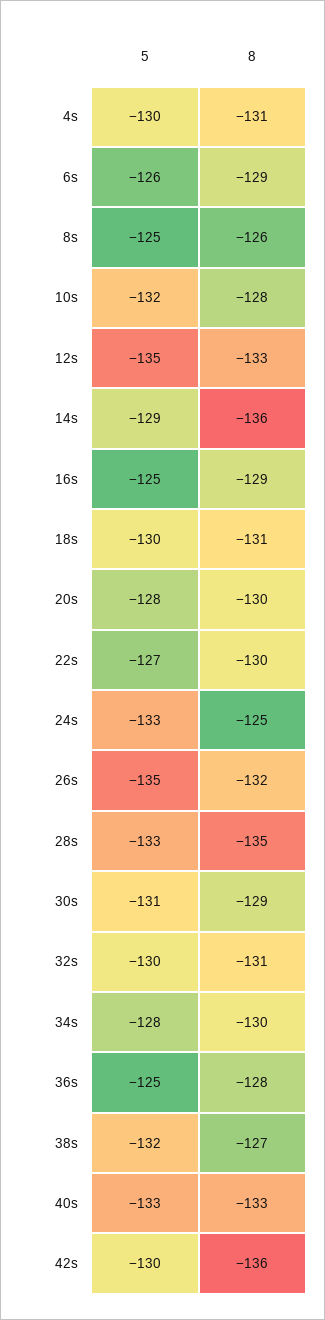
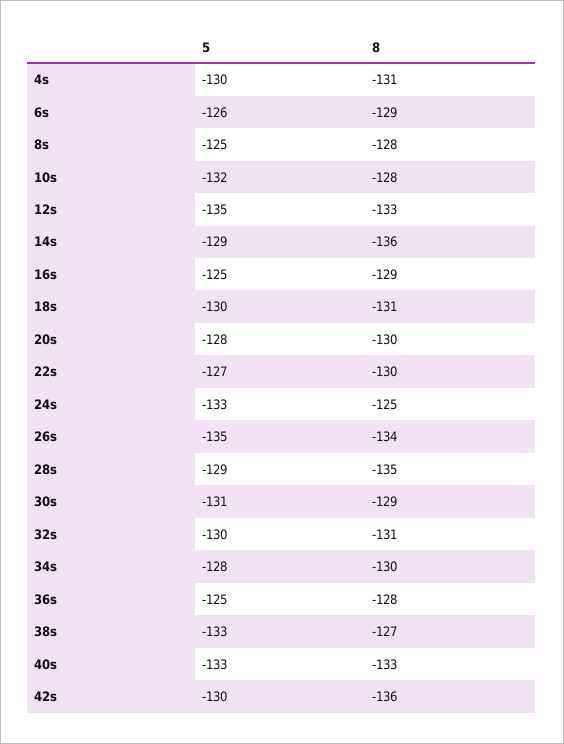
  {
    "5": {
      "4s": -130,
      "6s": -126,
      "8s": -125,
      "10s": -132,
      "12s": -135,
      "14s": -129,
      "16s": -125,
      "18s": -130,
      "20s": -128,
      "22s": -127,
      "24s": -133,
      "26s": -135,
-     "28s": -133,
+     "28s": -129,
      "30s": -131,
      "32s": -130,
      "34s": -128,
      "36s": -125,
-     "38s": -132,
+     "38s": -133,
      "40s": -133,
      "42s": -130
    },
    "8": {
      "4s": -131,
      "6s": -129,
-     "8s": -126,
+     "8s": -128,
      "10s": -128,
      "12s": -133,
      "14s": -136,
      "16s": -129,
      "18s": -131,
      "20s": -130,
      "22s": -130,
      "24s": -125,
-     "26s": -132,
+     "26s": -134,
      "28s": -135,
      "30s": -129,
      "32s": -131,
      "34s": -130,
      "36s": -128,
      "38s": -127,
      "40s": -133,
      "42s": -136
    }
  }

